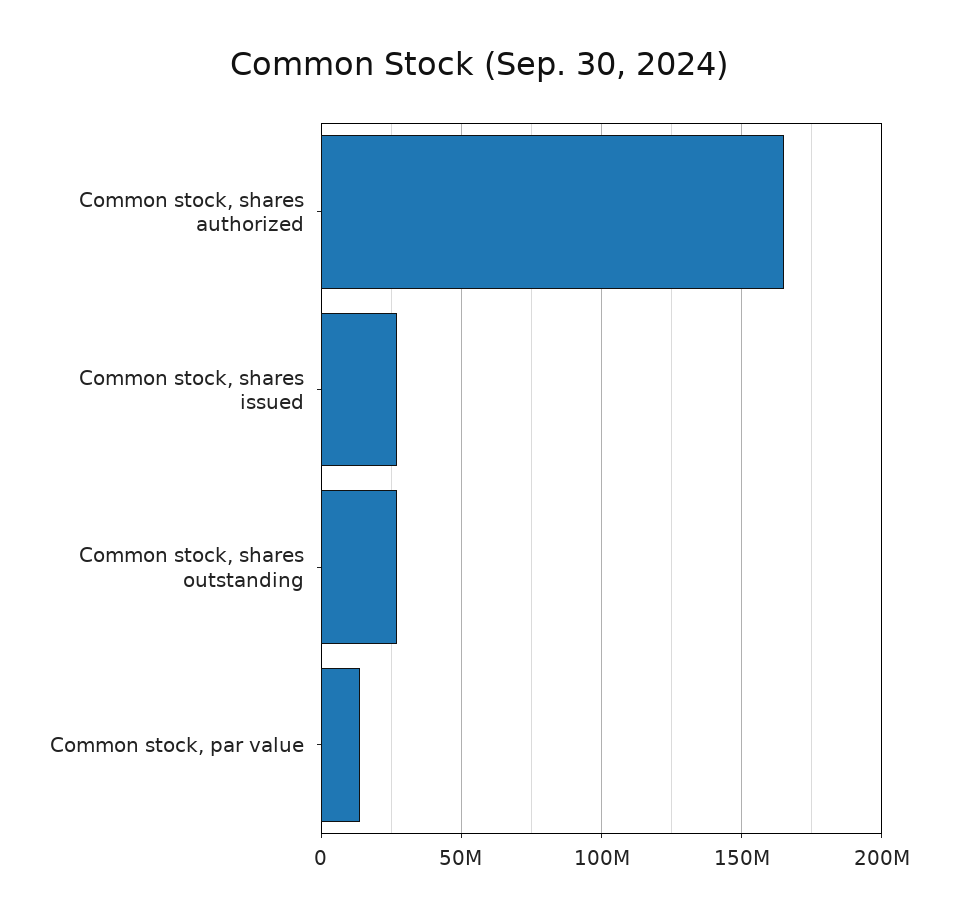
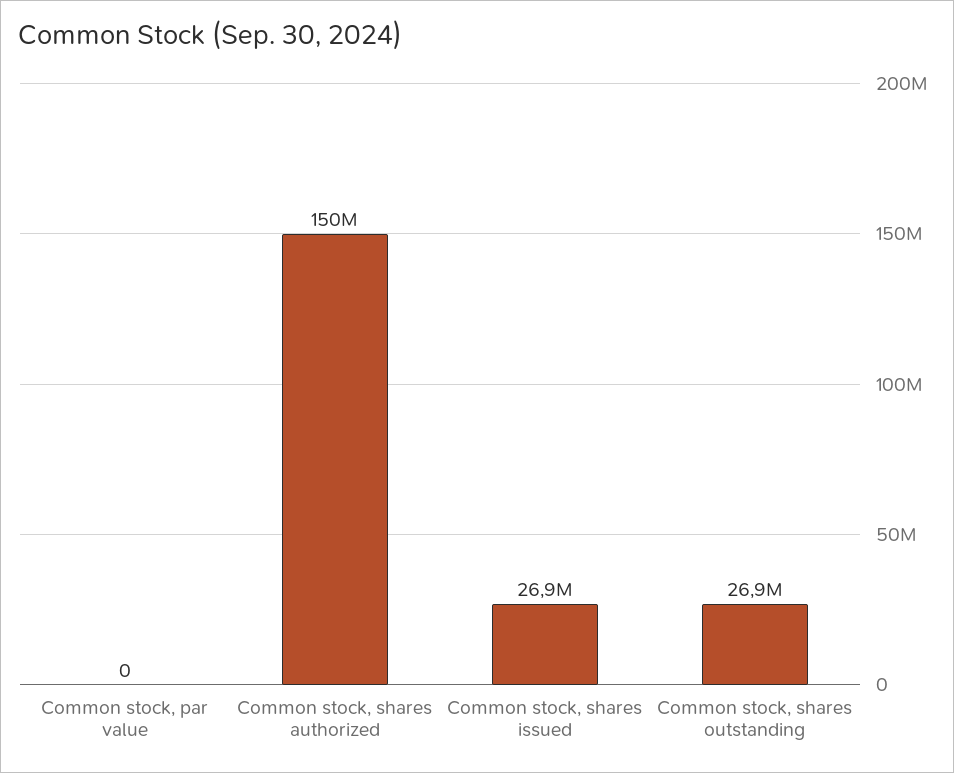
  {
-   "Common stock, shares authorized": 165000000,
+   "Common stock, shares authorized": 150000000,
    "Common stock, shares issued": 26900000,
    "Common stock, shares outstanding": 26900000,
-   "Common stock, par value": 15000000
+   "Common stock, par value": 0
  }

